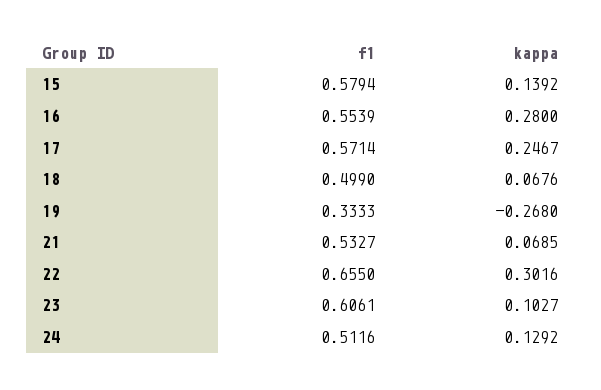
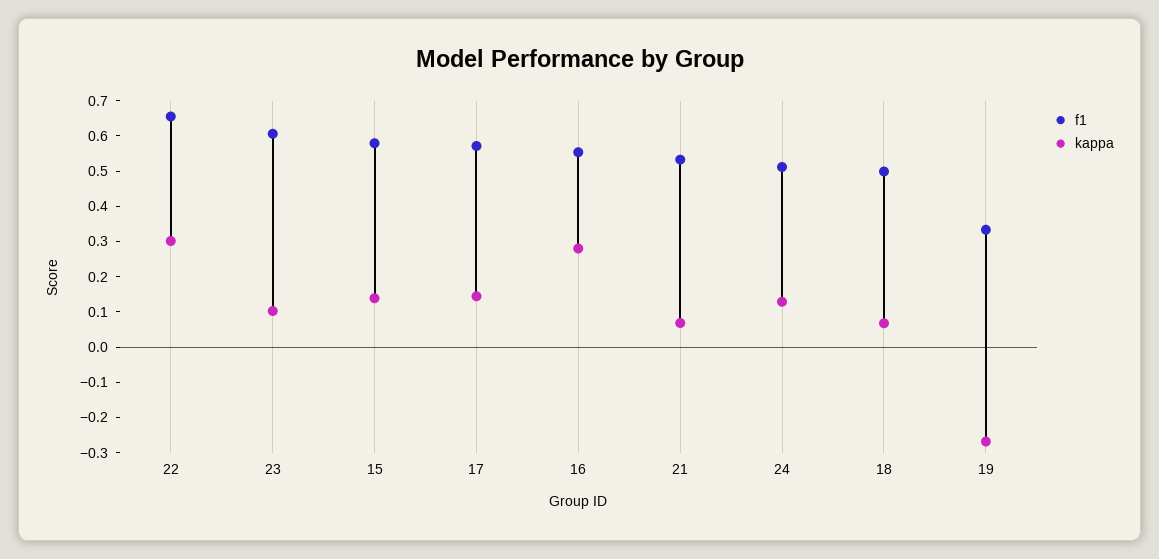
  {
    "f1": {
      "15": 0.5794,
      "16": 0.5539,
      "17": 0.5714,
      "18": 0.499,
      "19": 0.3333,
      "21": 0.5327,
      "22": 0.655,
      "23": 0.6061,
      "24": 0.5116
    },
    "kappa": {
      "15": 0.1392,
      "16": 0.28,
-     "17": 0.2467,
+     "17": 0.15,
      "18": 0.0676,
      "19": -0.268,
      "21": 0.0685,
      "22": 0.3016,
      "23": 0.1027,
      "24": 0.1292
    }
  }

